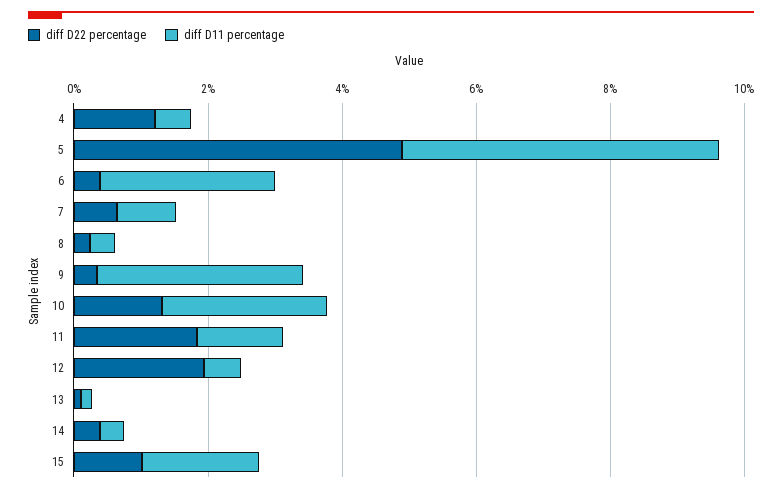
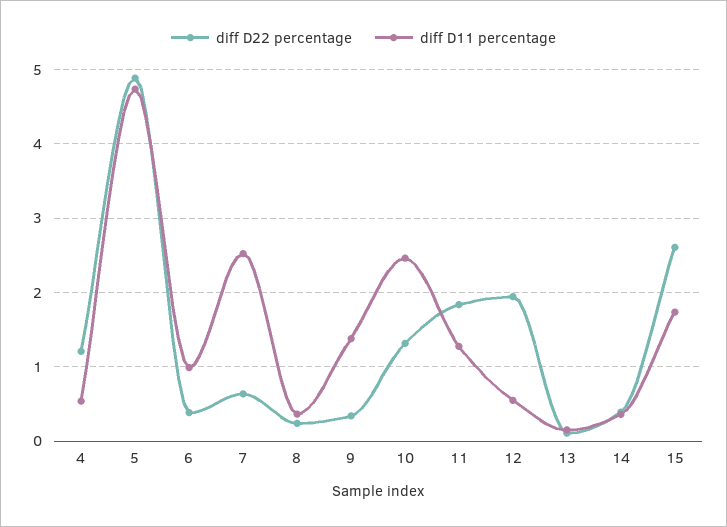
  {
    "diff D22 percentage": {
      "4": 1.2,
      "5": 4.9,
      "6": 0.4,
      "7": 0.6,
      "8": 0.2,
      "9": 0.3,
      "10": 1.3,
      "11": 1.8,
      "12": 1.9,
      "13": 0.1,
      "14": 0.4,
-     "15": 1
+     "15": 2.6
    },
    "diff D11 percentage": {
      "4": 0.5,
      "5": 4.7,
-     "6": 2.5,
+     "6": 1,
-     "7": 1,
+     "7": 2.5,
      "8": 0.4,
-     "9": 3,
+     "9": 1.4,
      "10": 2.5,
      "11": 1.3,
      "12": 0.6,
      "13": 0.2,
      "14": 0.4,
      "15": 1.7
    }
  }

